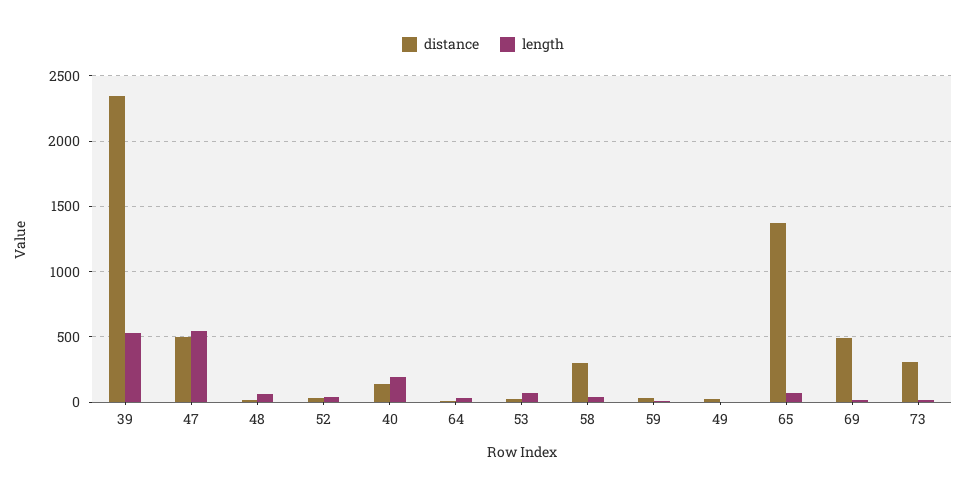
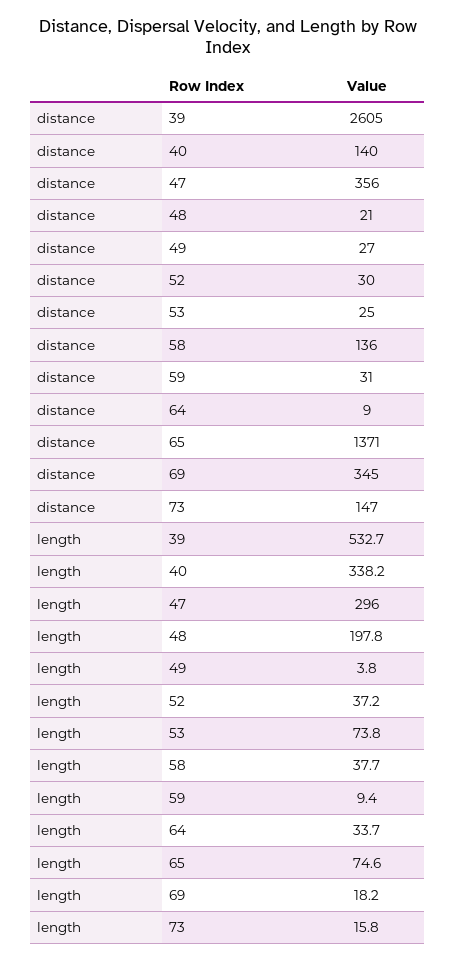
  {
    "distance": {
-     "39": 2350,
+     "39": 2605,
-     "47": 500,
+     "47": 356,
      "48": 21,
      "52": 30,
      "40": 140,
      "64": 9,
      "53": 25,
-     "58": 300,
+     "58": 136,
      "59": 31,
      "49": 27,
      "65": 1371,
-     "69": 500,
+     "69": 345,
-     "73": 300
+     "73": 147
    },
    "length": {
      "39": 532.7,
-     "47": 550,
+     "47": 296,
-     "48": 50,
+     "48": 197.8,
      "52": 37.2,
-     "40": 200,
+     "40": 338.2,
      "64": 33.7,
      "53": 73.8,
      "58": 37.7,
      "59": 9.4,
      "49": 3.8,
      "65": 74.6,
      "69": 18.2,
      "73": 15.8
    }
  }

